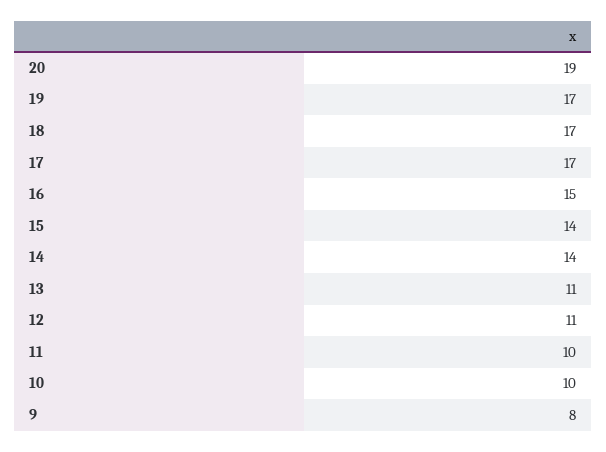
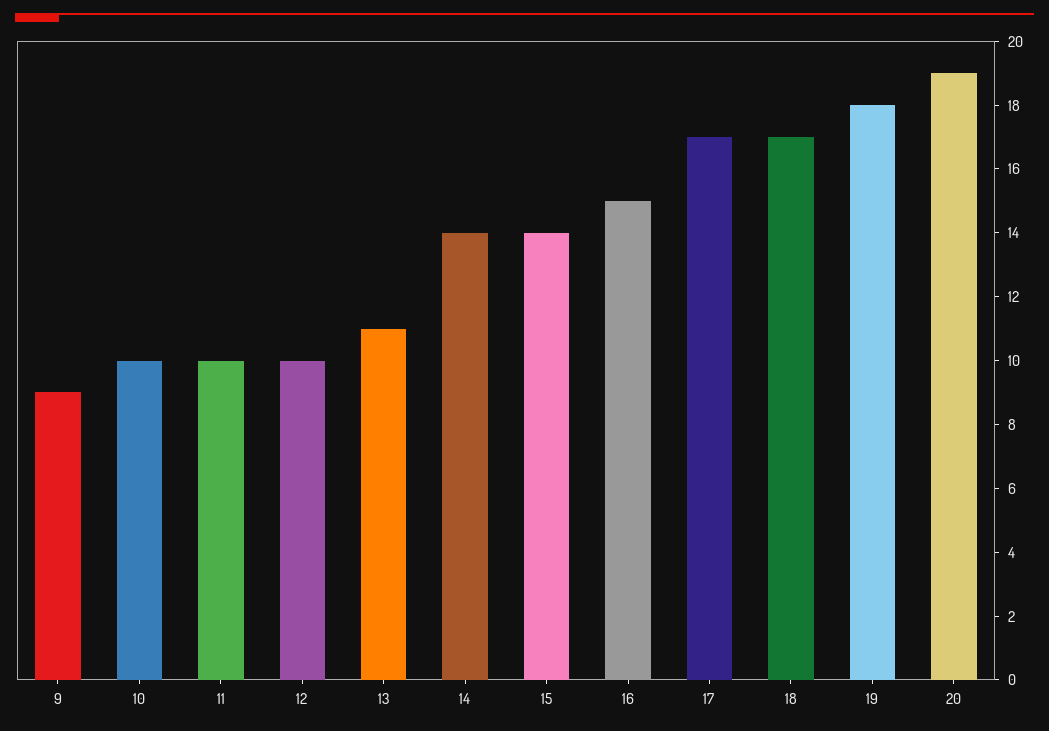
  {
    "20": 19,
-   "19": 17,
+   "19": 18,
    "18": 17,
    "17": 17,
    "16": 15,
    "15": 14,
    "14": 14,
    "13": 11,
-   "12": 11,
+   "12": 10,
    "11": 10,
    "10": 10,
-   "9": 8
+   "9": 9
  }

